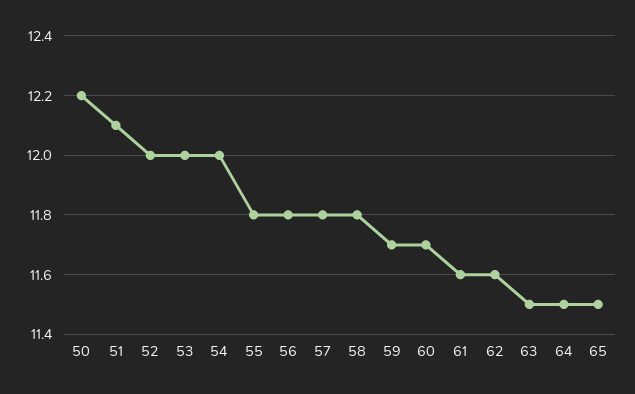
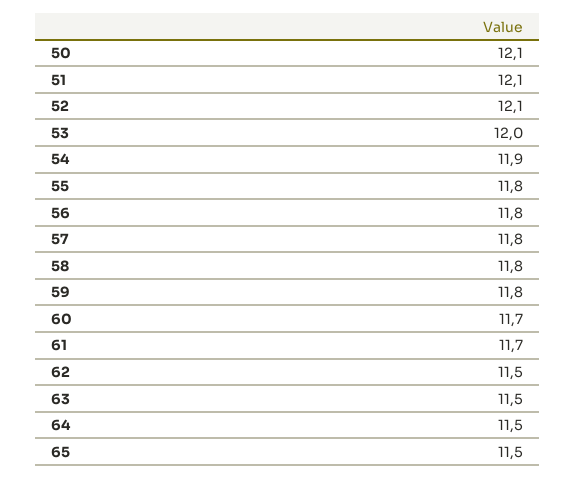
  {
-   "50": 12.2,
+   "50": 12.1,
    "51": 12.1,
-   "52": 12,
+   "52": 12.1,
    "53": 12,
-   "54": 12,
+   "54": 11.9,
    "55": 11.8,
    "56": 11.8,
    "57": 11.8,
    "58": 11.8,
-   "59": 11.7,
+   "59": 11.8,
    "60": 11.7,
-   "61": 11.6,
+   "61": 11.7,
-   "62": 11.6,
+   "62": 11.5,
    "63": 11.5,
    "64": 11.5,
    "65": 11.5
  }

